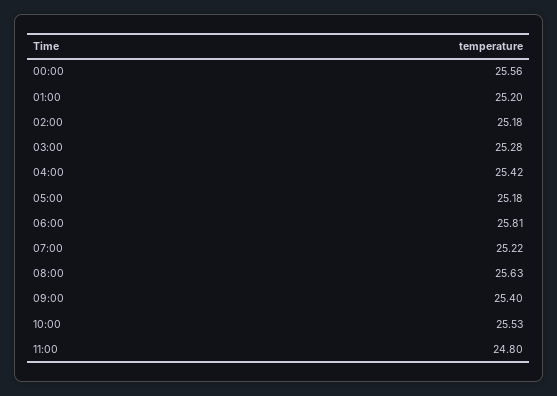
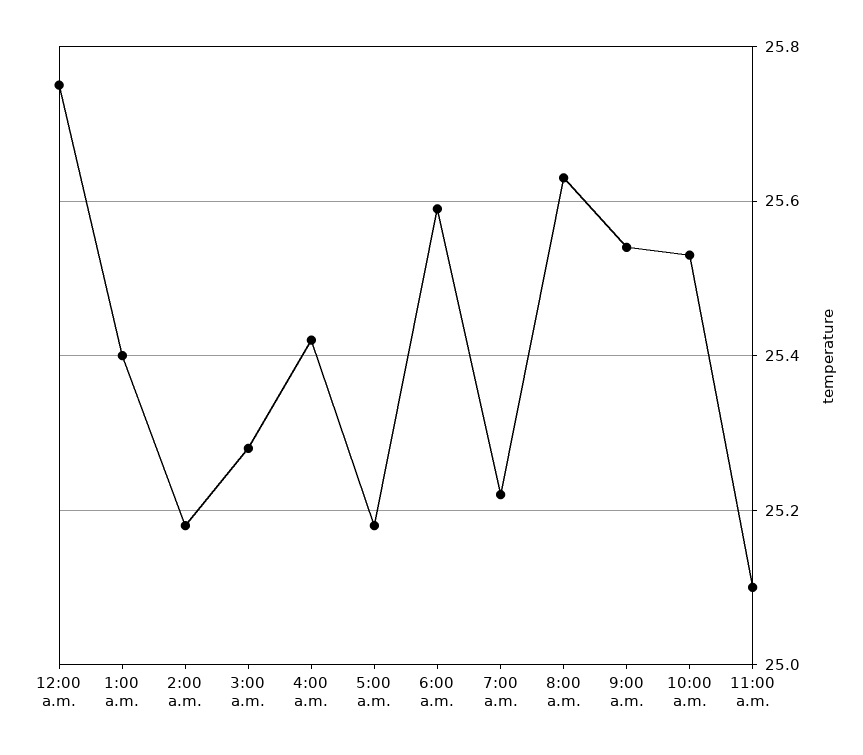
  {
-   "00:00": 25.56,
+   "00:00": 25.75,
-   "01:00": 25.2,
+   "01:00": 25.4,
    "02:00": 25.18,
    "03:00": 25.28,
    "04:00": 25.42,
    "05:00": 25.18,
-   "06:00": 25.81,
+   "06:00": 25.6,
    "07:00": 25.22,
    "08:00": 25.63,
-   "09:00": 25.4,
+   "09:00": 25.55,
    "10:00": 25.53,
-   "11:00": 24.8
+   "11:00": 25.1
  }

